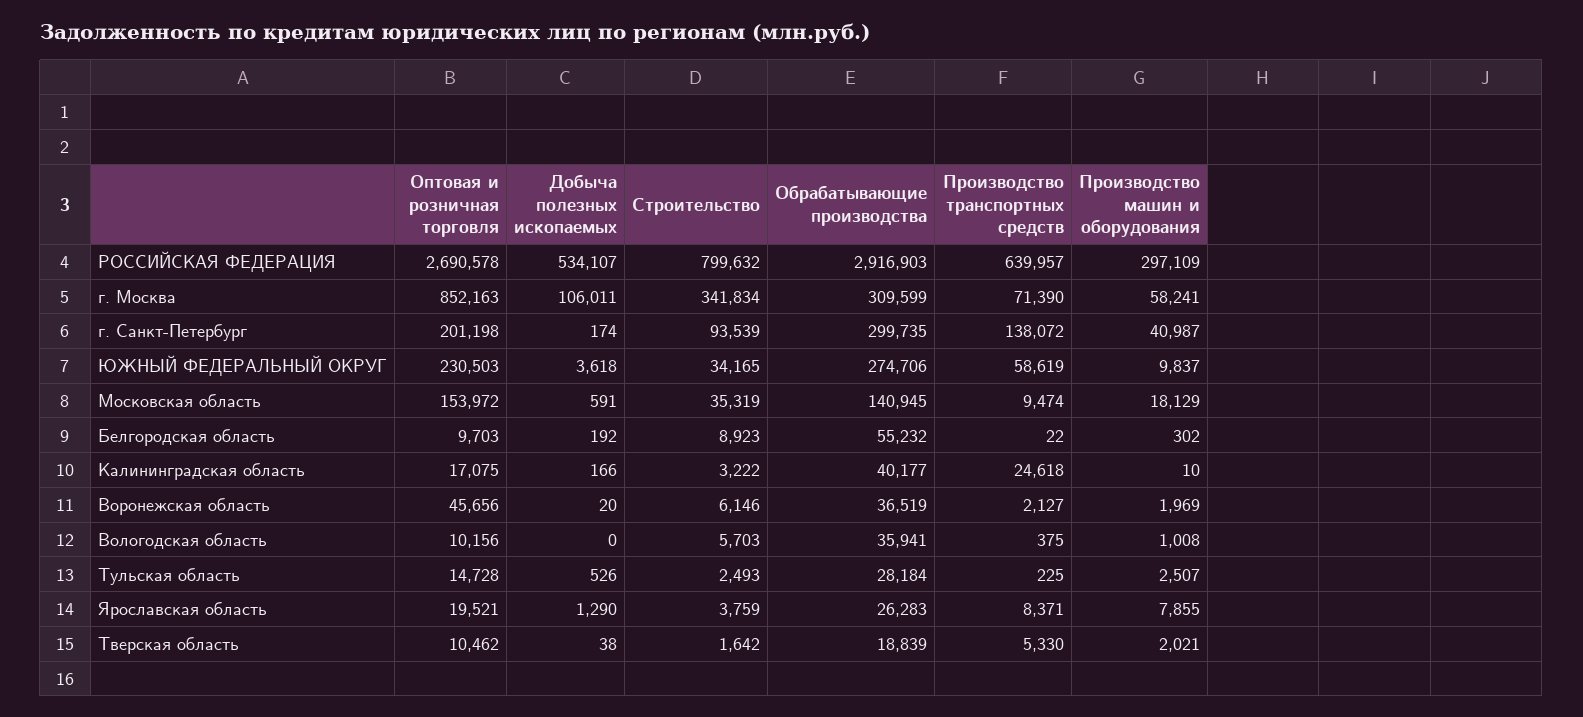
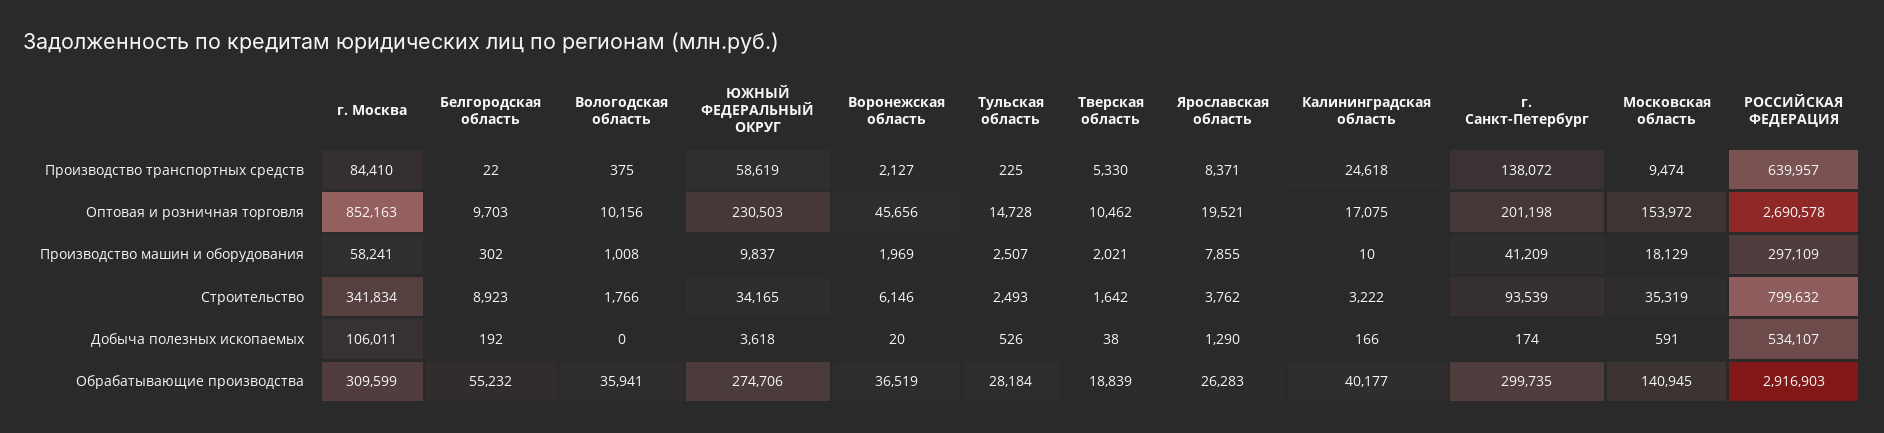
  {
    "Оптовая и розничная торговля": {
      "РОССИЙСКАЯ ФЕДЕРАЦИЯ": 2690578,
      "г. Москва": 852163,
      "г. Санкт-Петербург": 201198,
      "ЮЖНЫЙ ФЕДЕРАЛЬНЫЙ ОКРУГ": 230503,
      "Московская область": 153972,
      "Белгородская область": 9703,
      "Калининградская область": 17075,
      "Воронежская область": 45656,
      "Вологодская область": 10156,
      "Тульская область": 14728,
      "Ярославская область": 19521,
      "Тверская область": 10462
    },
    "Добыча полезных ископаемых": {
      "РОССИЙСКАЯ ФЕДЕРАЦИЯ": 534107,
      "г. Москва": 106011,
      "г. Санкт-Петербург": 174,
      "ЮЖНЫЙ ФЕДЕРАЛЬНЫЙ ОКРУГ": 3618,
      "Московская область": 591,
      "Белгородская область": 192,
      "Калининградская область": 166,
      "Воронежская область": 20,
      "Вологодская область": 0,
      "Тульская область": 526,
      "Ярославская область": 1290,
      "Тверская область": 38
    },
    "Строительство": {
      "РОССИЙСКАЯ ФЕДЕРАЦИЯ": 799632,
      "г. Москва": 341834,
      "г. Санкт-Петербург": 93539,
      "ЮЖНЫЙ ФЕДЕРАЛЬНЫЙ ОКРУГ": 34165,
      "Московская область": 35319,
      "Белгородская область": 8923,
      "Калининградская область": 3222,
      "Воронежская область": 6146,
-     "Вологодская область": 5703,
+     "Вологодская область": 1766,
      "Тульская область": 2493,
-     "Ярославская область": 3759,
+     "Ярославская область": 3762,
      "Тверская область": 1642
    },
    "Обрабатывающие производства": {
      "РОССИЙСКАЯ ФЕДЕРАЦИЯ": 2916903,
      "г. Москва": 309599,
      "г. Санкт-Петербург": 299735,
      "ЮЖНЫЙ ФЕДЕРАЛЬНЫЙ ОКРУГ": 274706,
      "Московская область": 140945,
      "Белгородская область": 55232,
      "Калининградская область": 40177,
      "Воронежская область": 36519,
      "Вологодская область": 35941,
      "Тульская область": 28184,
      "Ярославская область": 26283,
      "Тверская область": 18839
    },
    "Производство транспортных средств": {
      "РОССИЙСКАЯ ФЕДЕРАЦИЯ": 639957,
-     "г. Москва": 71390,
+     "г. Москва": 84410,
      "г. Санкт-Петербург": 138072,
      "ЮЖНЫЙ ФЕДЕРАЛЬНЫЙ ОКРУГ": 58619,
      "Московская область": 9474,
      "Белгородская область": 22,
      "Калининградская область": 24618,
      "Воронежская область": 2127,
      "Вологодская область": 375,
      "Тульская область": 225,
      "Ярославская область": 8371,
      "Тверская область": 5330
    },
    "Производство машин и оборудования": {
      "РОССИЙСКАЯ ФЕДЕРАЦИЯ": 297109,
      "г. Москва": 58241,
-     "г. Санкт-Петербург": 40987,
+     "г. Санкт-Петербург": 41209,
      "ЮЖНЫЙ ФЕДЕРАЛЬНЫЙ ОКРУГ": 9837,
      "Московская область": 18129,
      "Белгородская область": 302,
      "Калининградская область": 10,
      "Воронежская область": 1969,
      "Вологодская область": 1008,
      "Тульская область": 2507,
      "Ярославская область": 7855,
      "Тверская область": 2021
    }
  }

